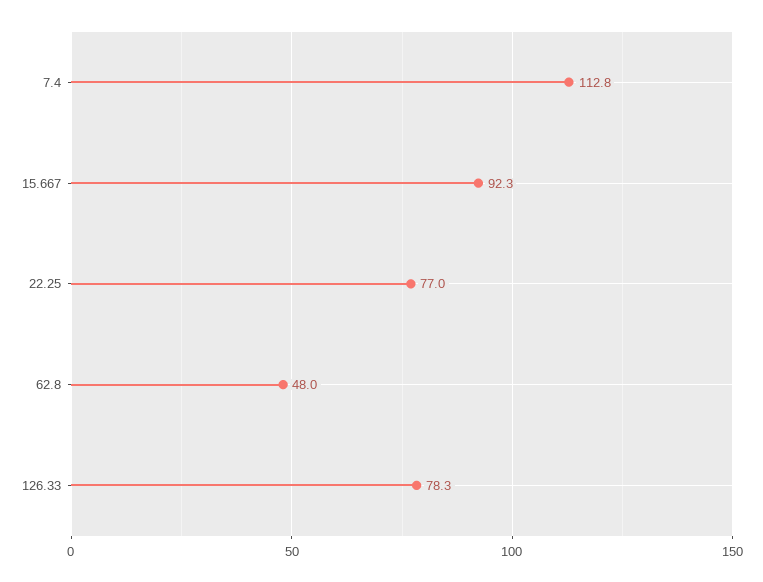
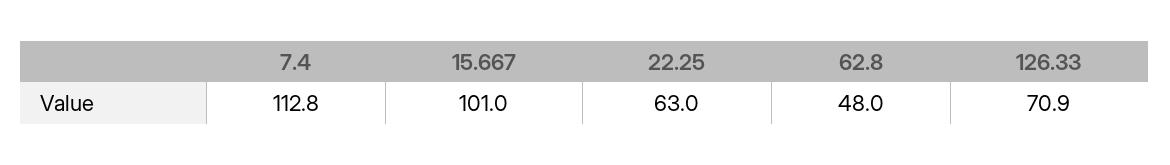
  {
    "7.4": 112.8,
-   "15.667": 92.3,
+   "15.667": 101,
-   "22.25": 77,
+   "22.25": 63,
    "62.8": 48,
-   "126.33": 78.3
+   "126.33": 70.9
  }

